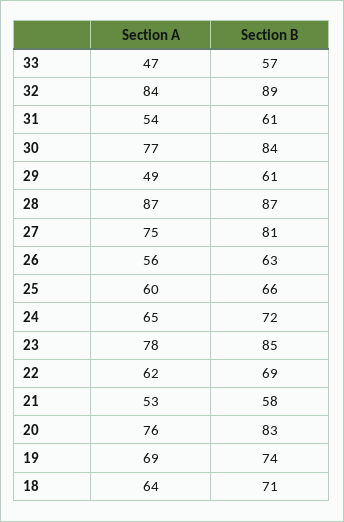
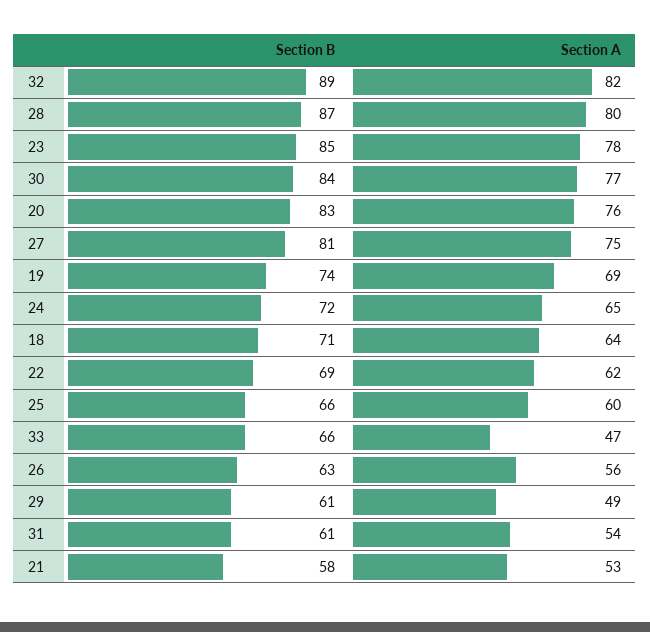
  {
    "Section A": {
      "33": 47,
-     "32": 84,
+     "32": 82,
      "31": 54,
      "30": 77,
      "29": 49,
-     "28": 87,
+     "28": 80,
      "27": 75,
      "26": 56,
      "25": 60,
      "24": 65,
      "23": 78,
      "22": 62,
      "21": 53,
      "20": 76,
      "19": 69,
      "18": 64
    },
    "Section B": {
-     "33": 57,
+     "33": 66,
      "32": 89,
      "31": 61,
      "30": 84,
      "29": 61,
      "28": 87,
      "27": 81,
      "26": 63,
      "25": 66,
      "24": 72,
      "23": 85,
      "22": 69,
      "21": 58,
      "20": 83,
      "19": 74,
      "18": 71
    }
  }

